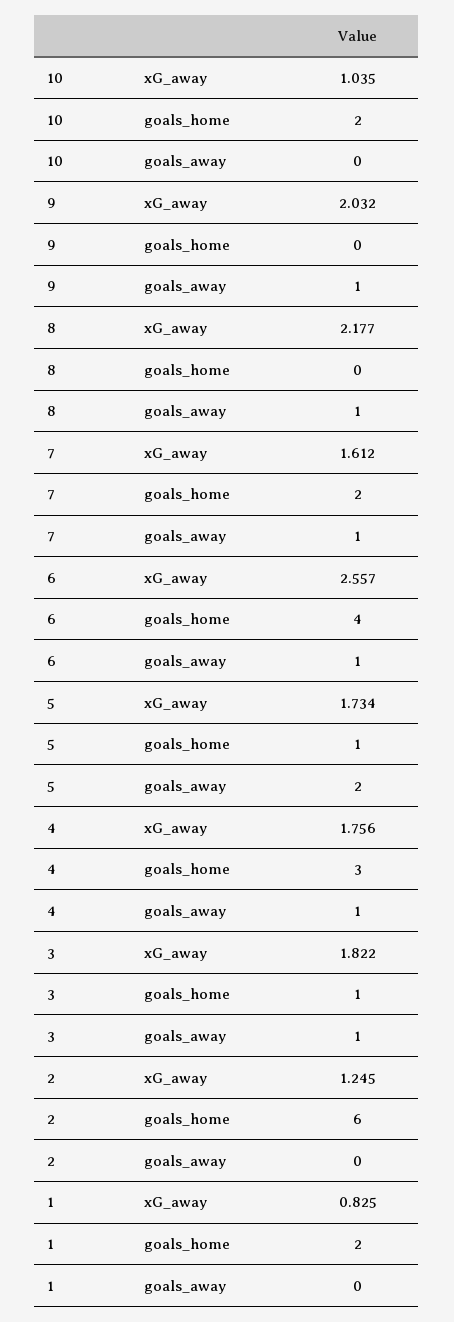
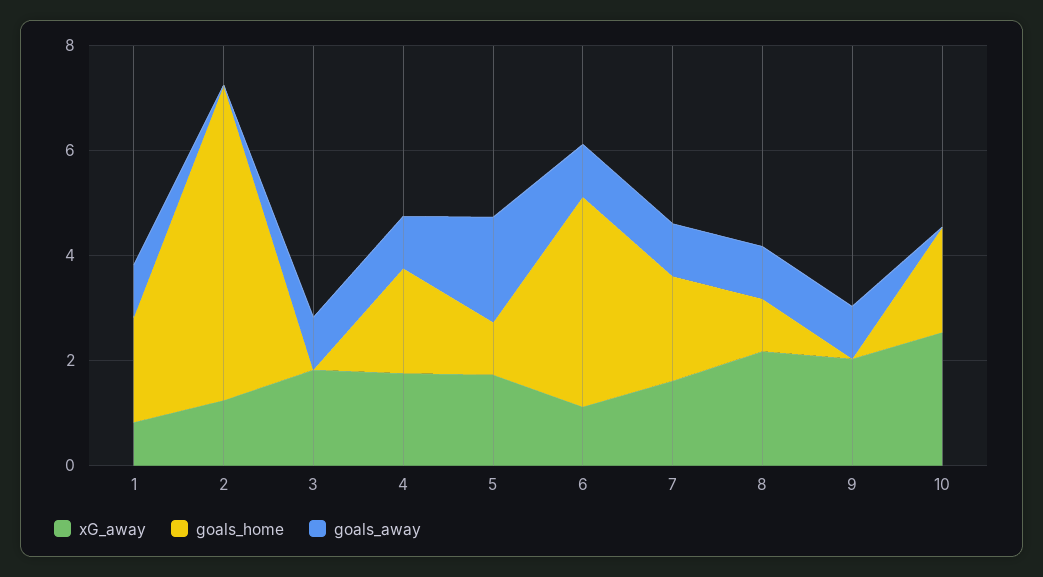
  {
    "xG_away": {
-     "10": 1.035,
+     "10": 2.5,
      "9": 2.032,
      "8": 2.177,
      "7": 1.612,
-     "6": 2.557,
+     "6": 1,
      "5": 1.734,
      "4": 1.756,
      "3": 1.822,
      "2": 1.245,
      "1": 0.825
    },
    "goals_home": {
      "10": 2,
      "9": 0,
-     "8": 0,
+     "8": 1,
      "7": 2,
      "6": 4,
      "5": 1,
-     "4": 3,
+     "4": 2,
-     "3": 1,
+     "3": 0,
      "2": 6,
      "1": 2
    },
    "goals_away": {
      "10": 0,
      "9": 1,
      "8": 1,
      "7": 1,
      "6": 1,
      "5": 2,
      "4": 1,
      "3": 1,
      "2": 0,
-     "1": 0
+     "1": 1
    }
  }

